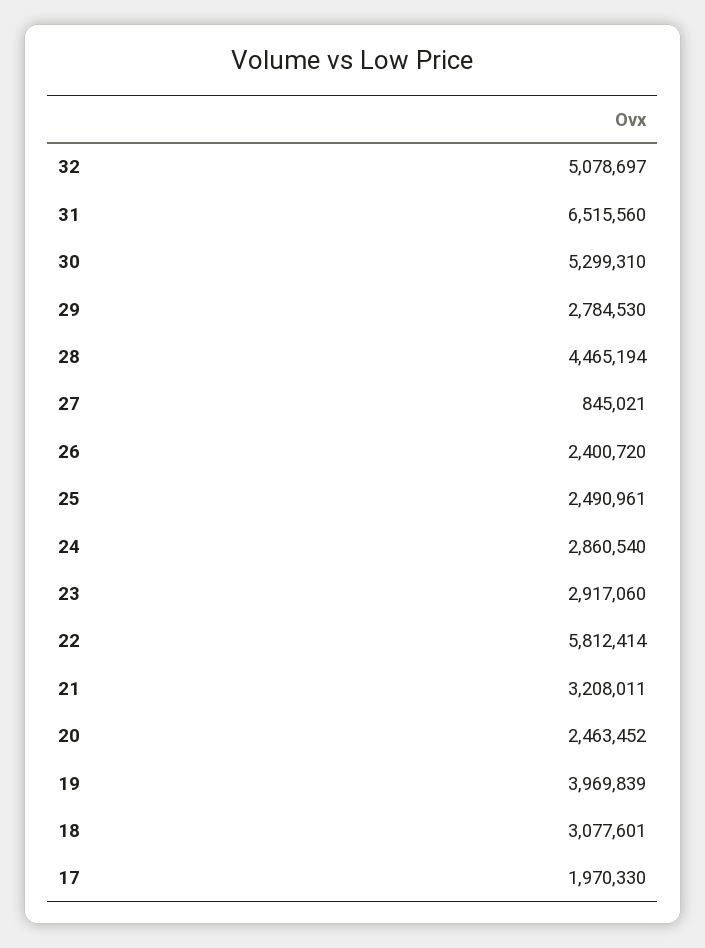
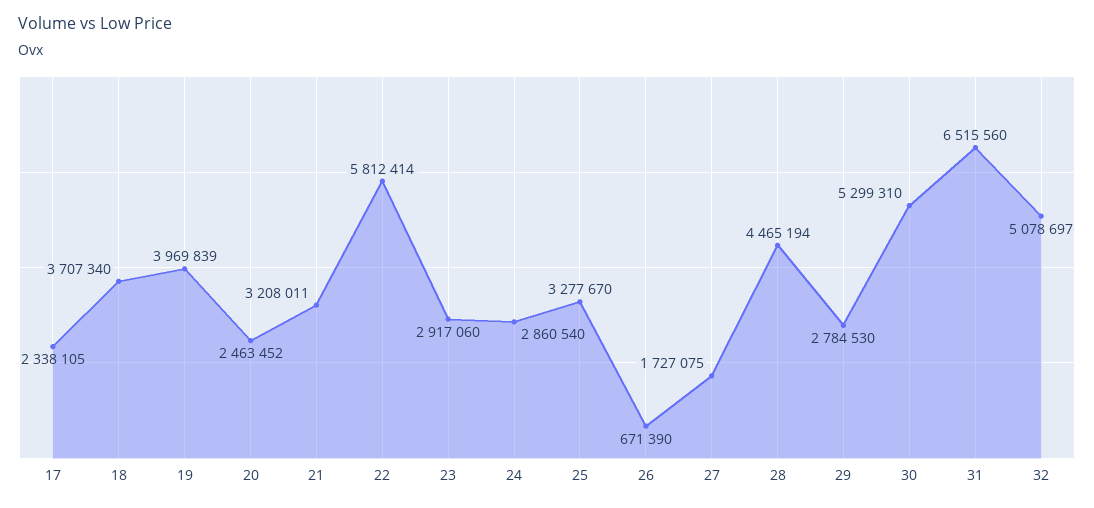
  {
    "32": 5078697,
    "31": 6515560,
    "30": 5299310,
    "29": 2784530,
    "28": 4465194,
-   "27": 845021,
+   "27": 1727075,
-   "26": 2400720,
+   "26": 671390,
-   "25": 2490961,
+   "25": 3277670,
    "24": 2860540,
    "23": 2917060,
    "22": 5812414,
    "21": 3208011,
    "20": 2463452,
    "19": 3969839,
-   "18": 3077601,
+   "18": 3707340,
-   "17": 1970330
+   "17": 2338105
  }

